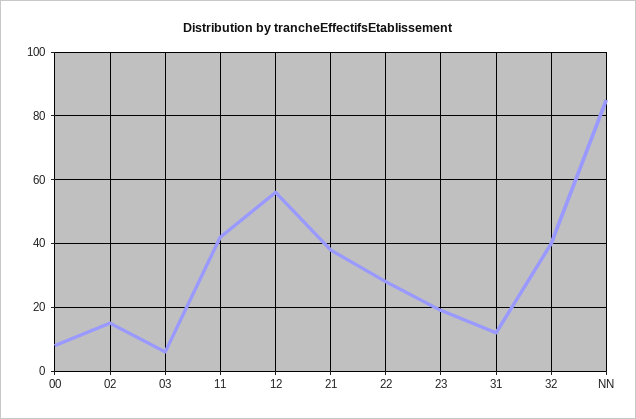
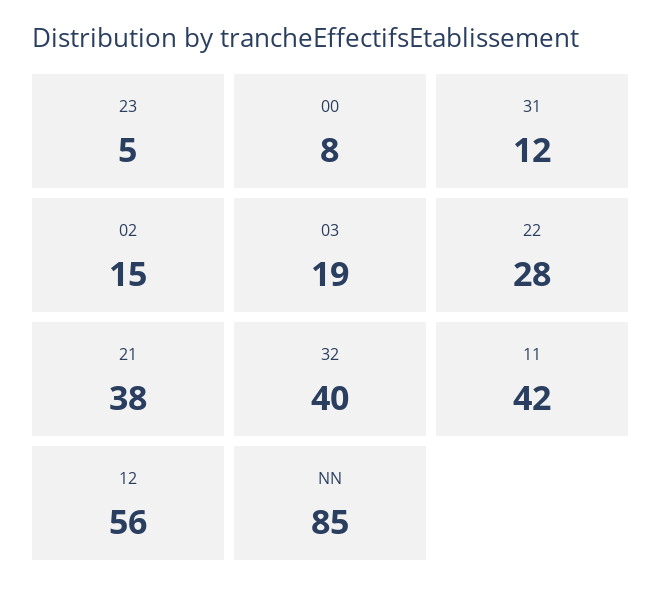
  {
    "00": 8,
    "02": 15,
-   "03": 5,
+   "03": 19,
    "11": 42,
    "12": 56,
    "21": 38,
    "22": 28,
-   "23": 20,
+   "23": 5,
    "31": 12,
    "32": 40,
    "NN": 85
  }

